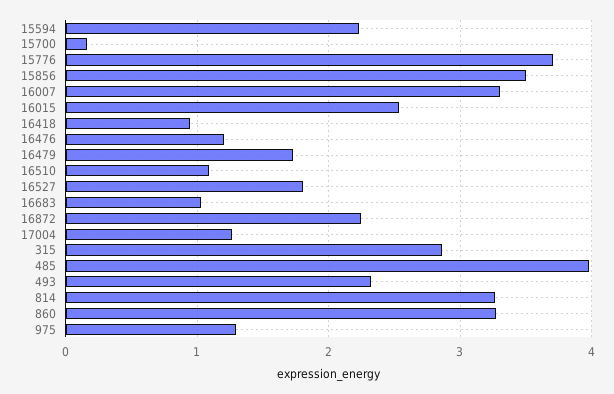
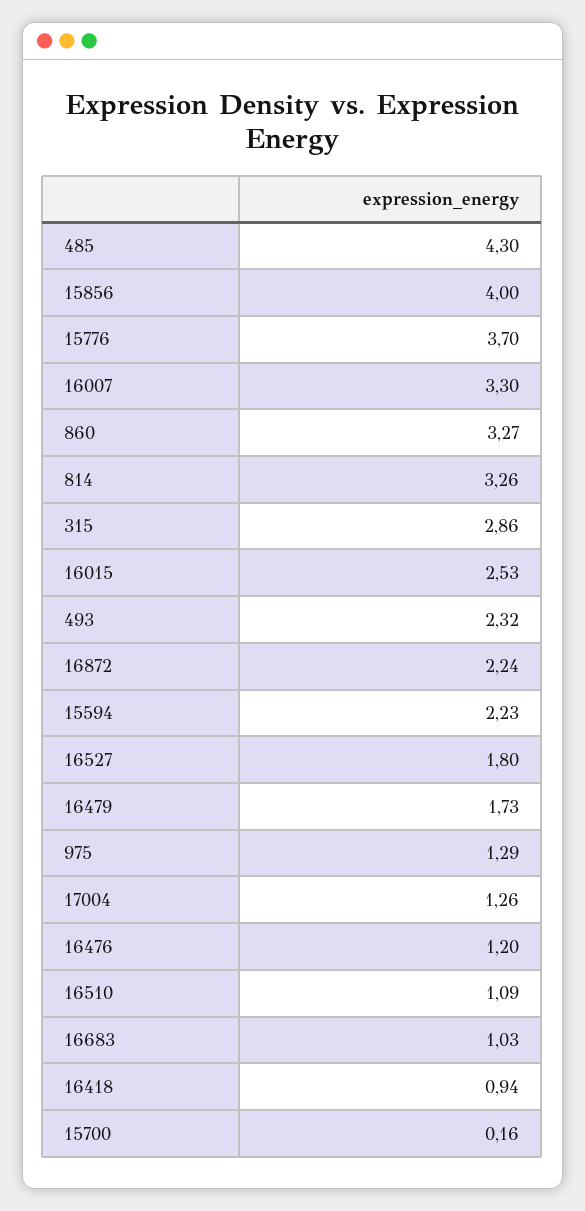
  {
    "15594": 2.23,
    "15700": 0.16,
    "15776": 3.7,
-   "15856": 3.5,
+   "15856": 4,
    "16007": 3.3,
    "16015": 2.53,
    "16418": 0.94,
    "16476": 1.2,
    "16479": 1.73,
    "16510": 1.09,
    "16527": 1.8,
    "16683": 1.03,
    "16872": 2.24,
    "17004": 1.26,
    "315": 2.86,
-   "485": 4,
+   "485": 4.3,
    "493": 2.32,
    "814": 3.26,
    "860": 3.27,
    "975": 1.29
  }

